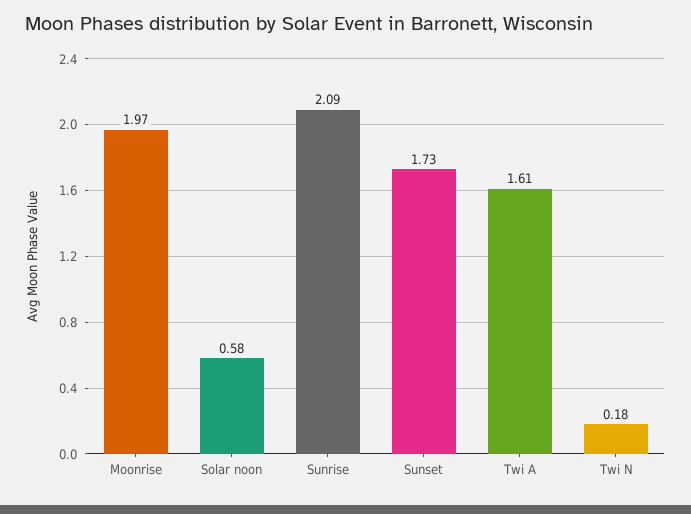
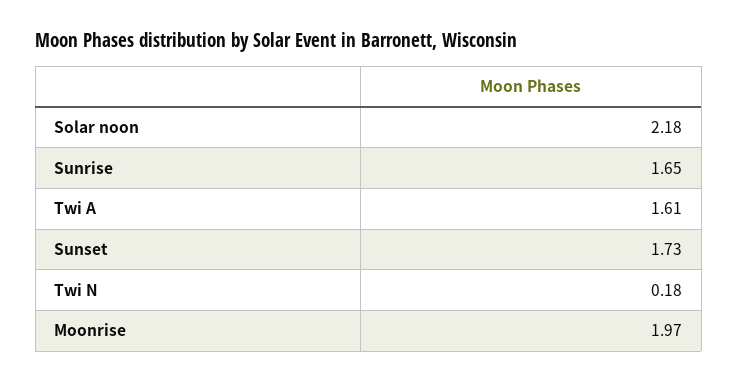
  {
    "Moonrise": 1.97,
-   "Solar noon": 0.58,
+   "Solar noon": 2.18,
-   "Sunrise": 2.09,
+   "Sunrise": 1.65,
    "Sunset": 1.73,
    "Twi A": 1.61,
    "Twi N": 0.18
  }

